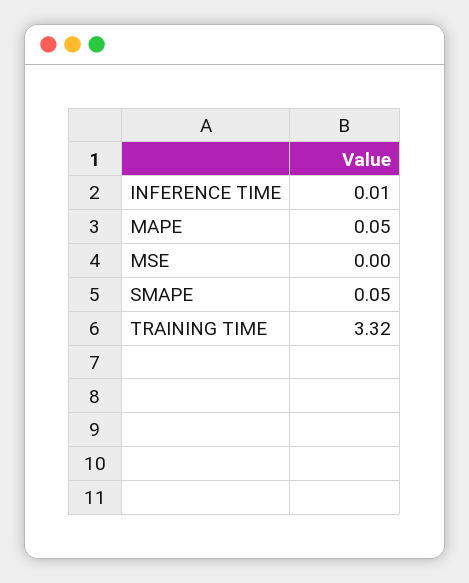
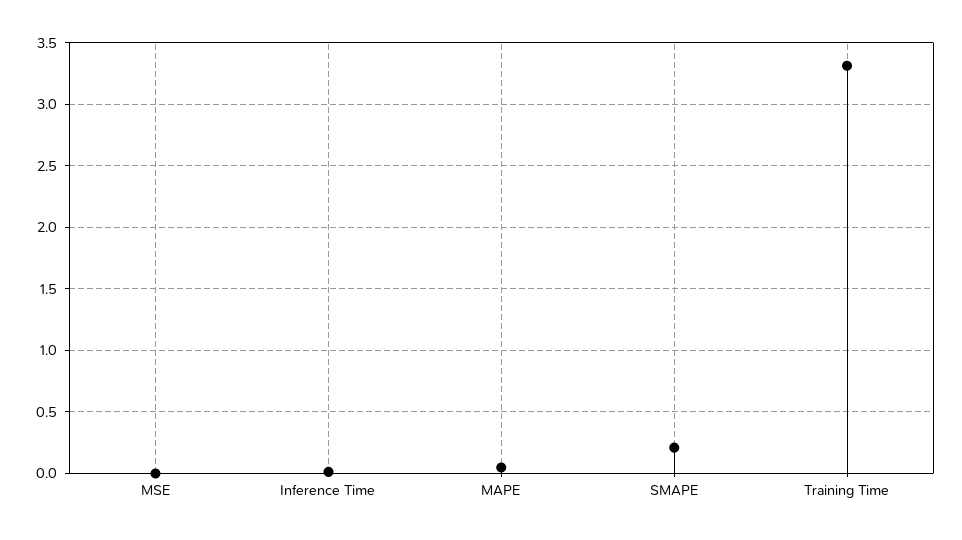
  {
    "INFERENCE TIME": 0.01,
    "MAPE": 0.05,
    "MSE": 0,
-   "SMAPE": 0.05,
+   "SMAPE": 0.2,
    "TRAINING TIME": 3.32
  }

